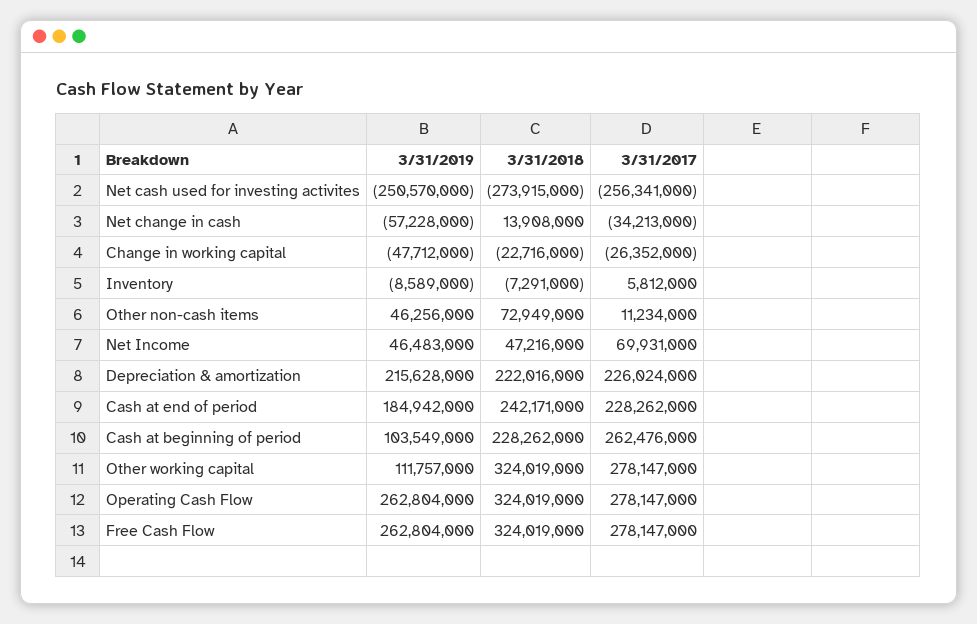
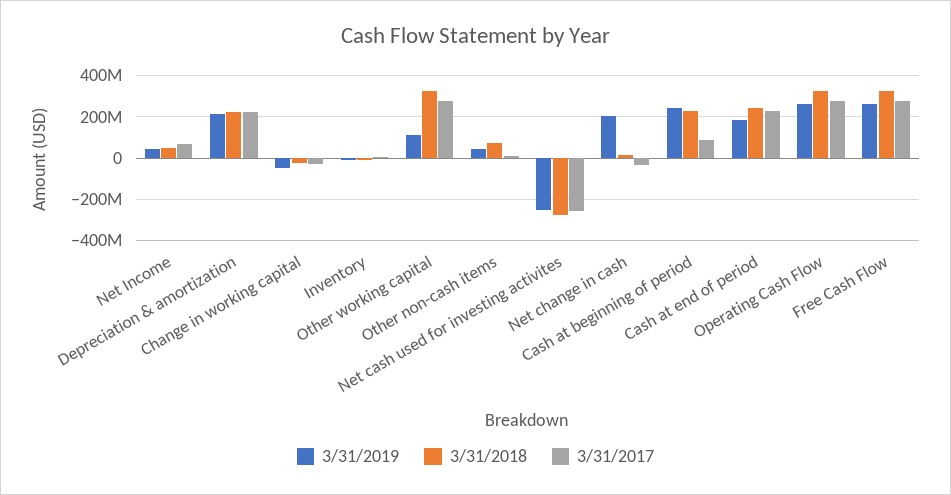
  {
    "3/31/2019": {
      "Net cash used for investing activites": -250570000,
-     "Net change in cash": -57228000,
+     "Net change in cash": 200000000,
      "Change in working capital": -47712000,
      "Inventory": -8589000,
      "Other non-cash items": 46256000,
      "Net Income": 46483000,
      "Depreciation & amortization": 215628000,
      "Cash at end of period": 184942000,
-     "Cash at beginning of period": 103549000,
+     "Cash at beginning of period": 250000000,
      "Other working capital": 111757000,
      "Operating Cash Flow": 262804000,
      "Free Cash Flow": 262804000
    },
    "3/31/2018": {
      "Net cash used for investing activites": -273915000,
      "Net change in cash": 13908000,
      "Change in working capital": -22716000,
      "Inventory": -7291000,
      "Other non-cash items": 72949000,
      "Net Income": 47216000,
      "Depreciation & amortization": 222016000,
      "Cash at end of period": 242171000,
      "Cash at beginning of period": 228262000,
      "Other working capital": 324019000,
      "Operating Cash Flow": 324019000,
      "Free Cash Flow": 324019000
    },
    "3/31/2017": {
      "Net cash used for investing activites": -256341000,
      "Net change in cash": -34213000,
      "Change in working capital": -26352000,
      "Inventory": 5812000,
      "Other non-cash items": 11234000,
      "Net Income": 69931000,
      "Depreciation & amortization": 226024000,
      "Cash at end of period": 228262000,
-     "Cash at beginning of period": 262476000,
+     "Cash at beginning of period": 100000000,
      "Other working capital": 278147000,
      "Operating Cash Flow": 278147000,
      "Free Cash Flow": 278147000
    }
  }

